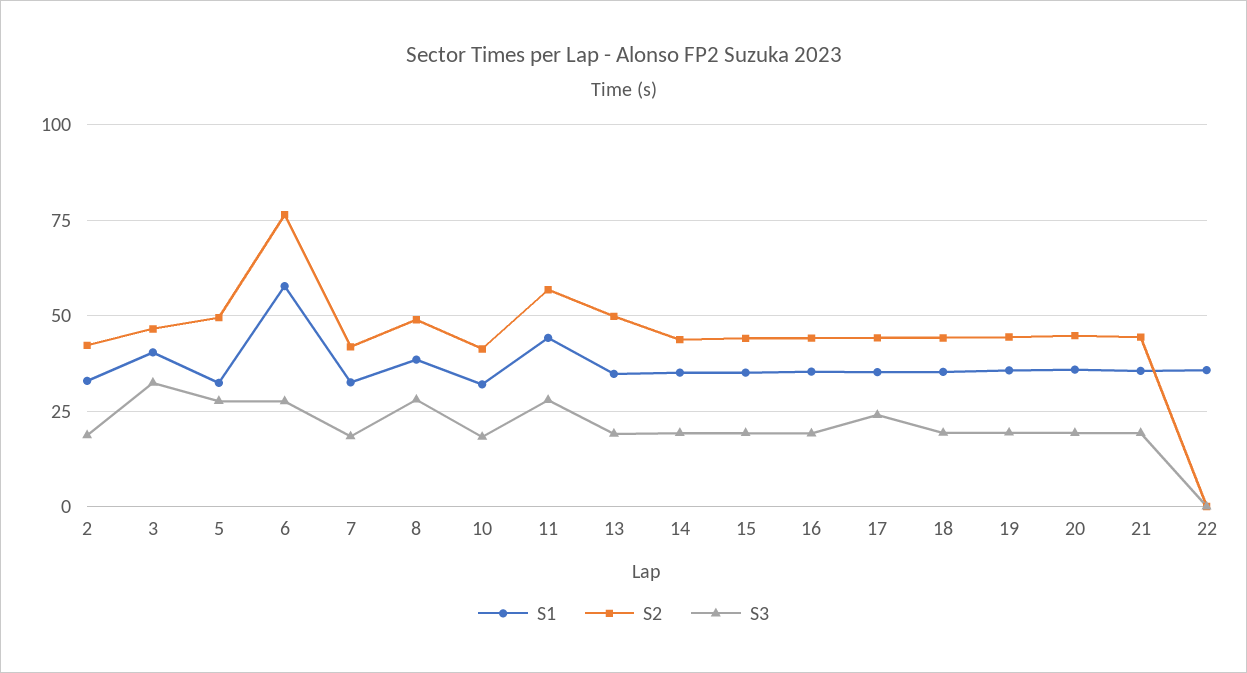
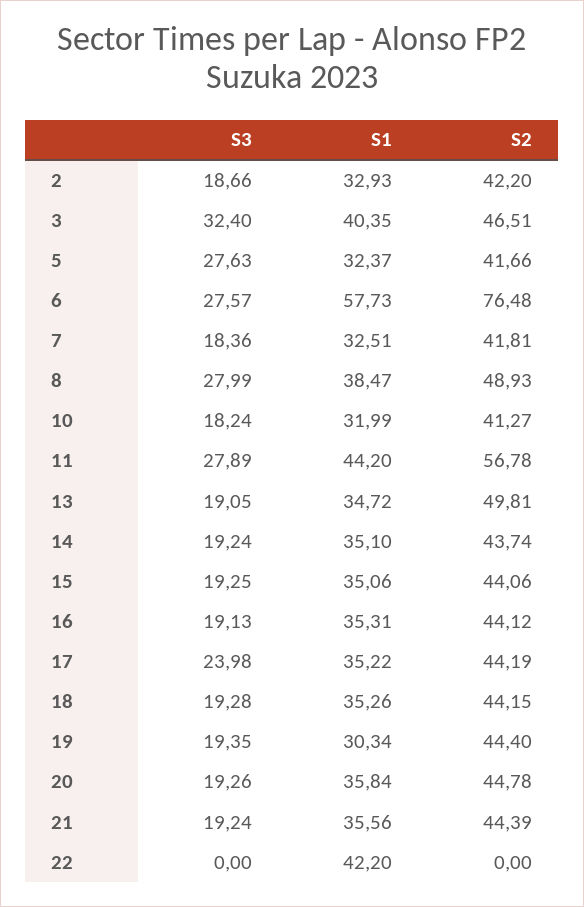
  {
    "S1": {
      "2": 32.93,
      "3": 40.35,
      "5": 32.37,
      "6": 57.73,
      "7": 32.51,
      "8": 38.47,
      "10": 31.99,
      "11": 44.2,
      "13": 34.72,
      "14": 35.1,
      "15": 35.06,
      "16": 35.31,
      "17": 35.22,
      "18": 35.26,
-     "19": 35,
+     "19": 30.34,
      "20": 35.84,
      "21": 35.56,
-     "22": 35
+     "22": 42.2
    },
    "S2": {
      "2": 42.2,
      "3": 46.51,
-     "5": 50,
+     "5": 41.66,
      "6": 76.48,
      "7": 41.81,
      "8": 48.93,
      "10": 41.27,
      "11": 56.78,
      "13": 49.81,
      "14": 43.74,
      "15": 44.06,
      "16": 44.12,
      "17": 44.19,
      "18": 44.15,
      "19": 44.4,
      "20": 44.78,
      "21": 44.39,
      "22": 0
    },
    "S3": {
      "2": 18.66,
      "3": 32.4,
      "5": 27.63,
      "6": 27.57,
      "7": 18.36,
      "8": 27.99,
      "10": 18.24,
      "11": 27.89,
      "13": 19.05,
      "14": 19.24,
      "15": 19.25,
      "16": 19.13,
      "17": 23.98,
      "18": 19.28,
      "19": 19.35,
      "20": 19.26,
      "21": 19.24,
      "22": 0
    }
  }

